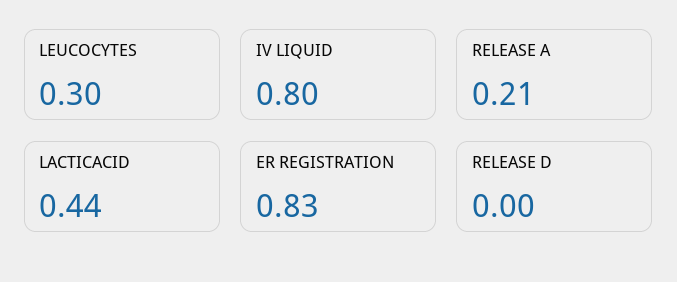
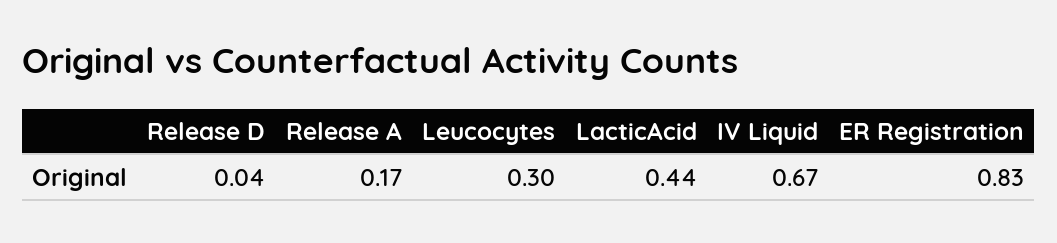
  {
    "LEUCOCYTES": 0.3,
-   "IV LIQUID": 0.8,
+   "IV LIQUID": 0.67,
-   "RELEASE A": 0.21,
+   "RELEASE A": 0.17,
    "LACTICACID": 0.44,
    "ER REGISTRATION": 0.83,
-   "RELEASE D": 0
+   "RELEASE D": 0.04
  }

